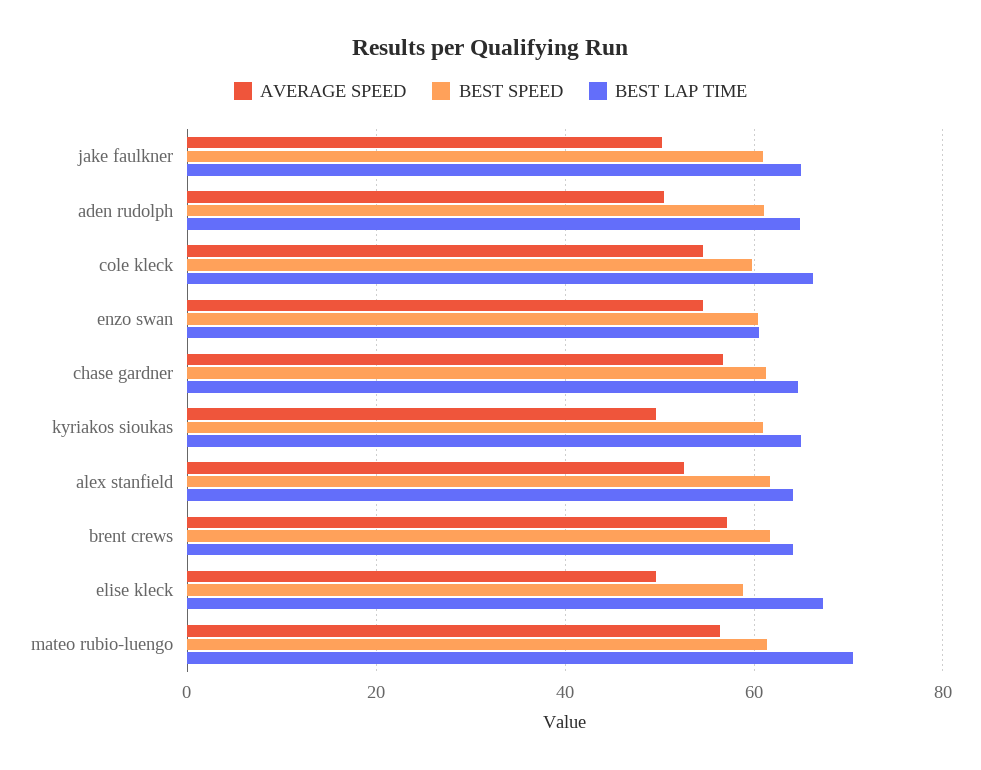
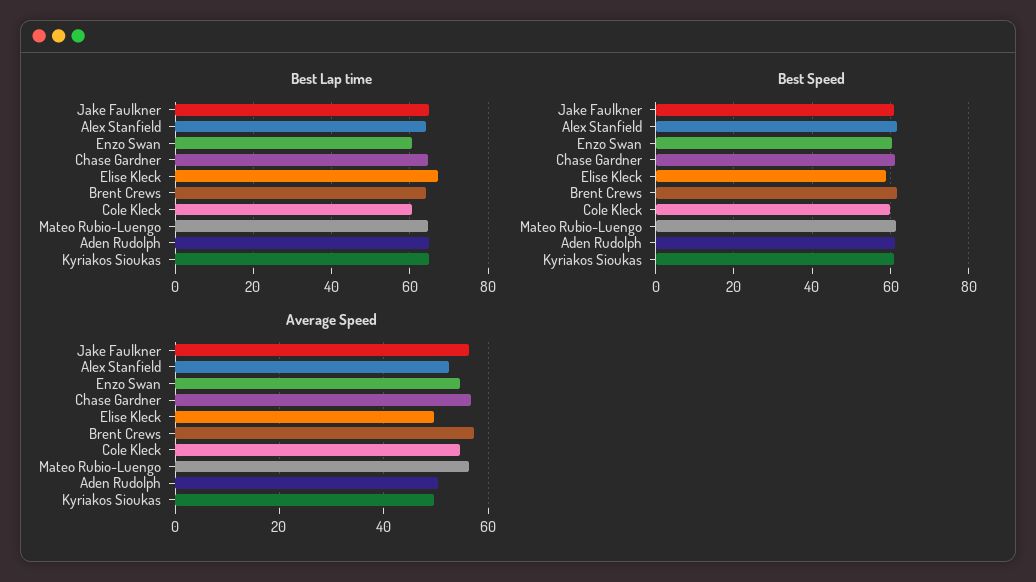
  {
    "AVERAGE SPEED": {
-     "jake faulkner": 50,
+     "jake faulkner": 56,
      "aden rudolph": 50,
      "cole kleck": 54,
      "enzo swan": 54,
      "chase gardner": 56,
      "kyriakos sioukas": 50,
      "alex stanfield": 52,
      "brent crews": 58,
      "elise kleck": 50,
      "mateo rubio-luengo": 56
    },
    "BEST SPEED": {
      "jake faulkner": 60,
      "aden rudolph": 62,
      "cole kleck": 60,
      "enzo swan": 60,
      "chase gardner": 62,
      "kyriakos sioukas": 60,
      "alex stanfield": 62,
      "brent crews": 62,
      "elise kleck": 58,
      "mateo rubio-luengo": 62
    },
    "BEST LAP TIME": {
      "jake faulkner": 64,
      "aden rudolph": 64,
-     "cole kleck": 66,
+     "cole kleck": 60,
      "enzo swan": 60,
      "chase gardner": 64,
      "kyriakos sioukas": 64,
      "alex stanfield": 64,
      "brent crews": 64,
      "elise kleck": 68,
-     "mateo rubio-luengo": 70
+     "mateo rubio-luengo": 64
    }
  }

